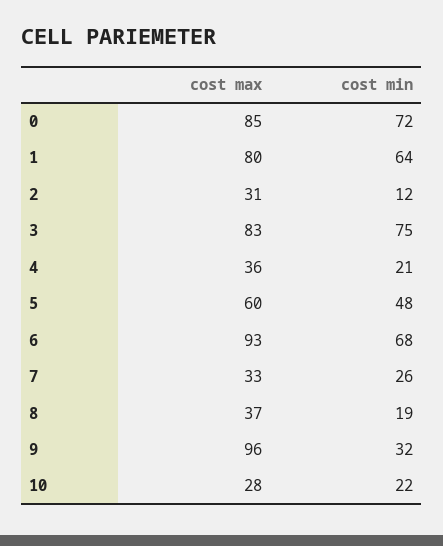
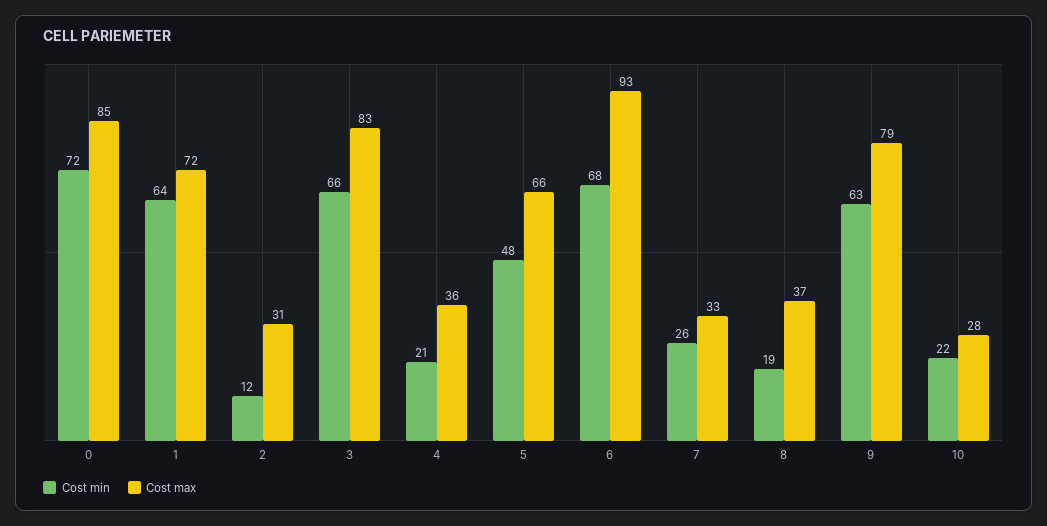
  {
    "cost max": {
      "0": 85,
-     "1": 80,
+     "1": 72,
      "2": 31,
      "3": 83,
      "4": 36,
-     "5": 60,
+     "5": 66,
      "6": 93,
      "7": 33,
      "8": 37,
-     "9": 96,
+     "9": 79,
      "10": 28
    },
    "cost min": {
      "0": 72,
      "1": 64,
      "2": 12,
-     "3": 75,
+     "3": 66,
      "4": 21,
      "5": 48,
      "6": 68,
      "7": 26,
      "8": 19,
-     "9": 32,
+     "9": 63,
      "10": 22
    }
  }

